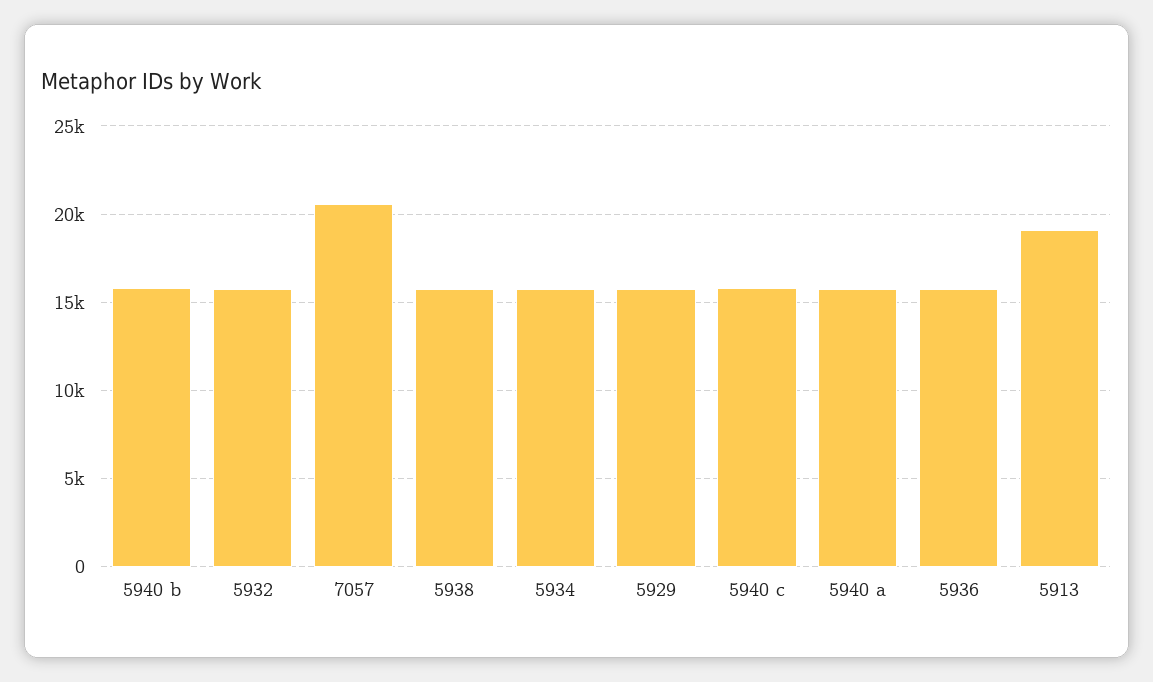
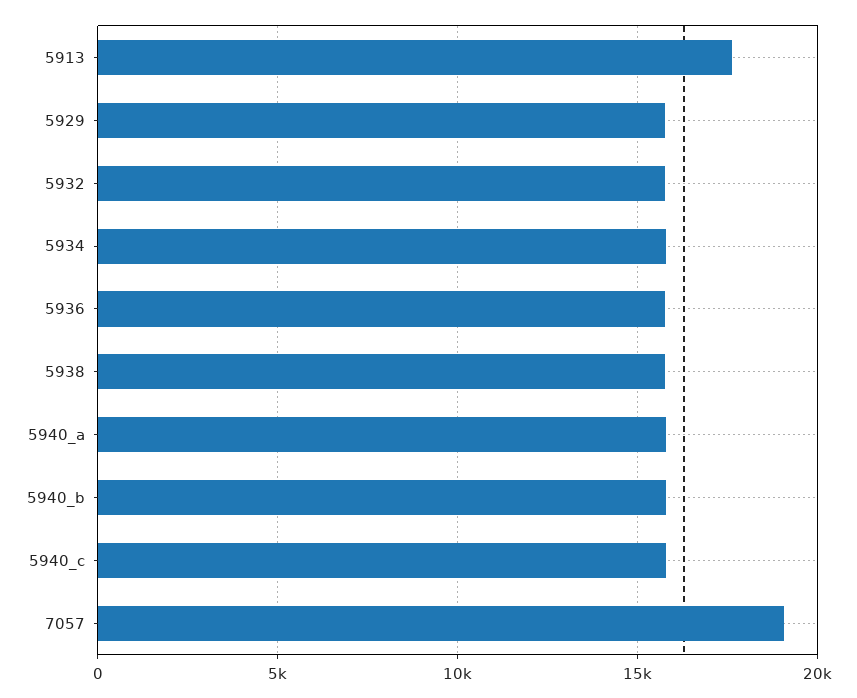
  {
    "5940 b": 16000,
    "5932": 16000,
-   "7057": 20500,
+   "7057": 19000,
    "5938": 16000,
    "5934": 16000,
    "5929": 16000,
    "5940 c": 16000,
    "5940 a": 16000,
    "5936": 16000,
-   "5913": 19000
+   "5913": 17500
  }

